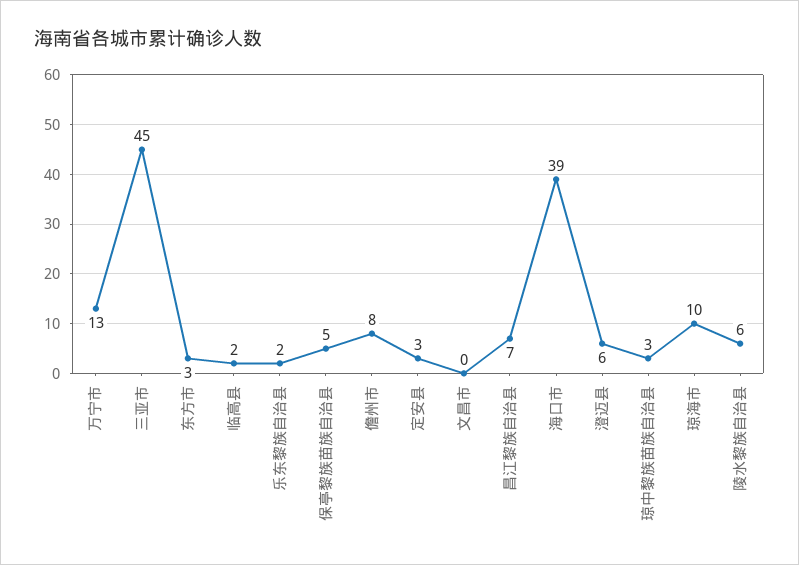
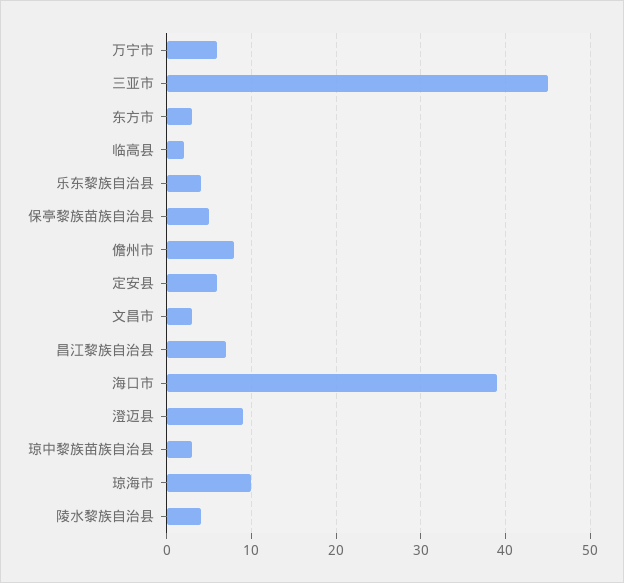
  {
-   "万宁市": 13,
+   "万宁市": 6,
    "三亚市": 45,
    "东方市": 3,
    "临高县": 2,
-   "乐东黎族自治县": 2,
+   "乐东黎族自治县": 4,
    "保亭黎族苗族自治县": 5,
    "儋州市": 8,
-   "定安县": 3,
+   "定安县": 6,
-   "文昌市": 0,
+   "文昌市": 3,
    "昌江黎族自治县": 7,
    "海口市": 39,
-   "澄迈县": 6,
+   "澄迈县": 9,
    "琼中黎族苗族自治县": 3,
    "琼海市": 10,
-   "陵水黎族自治县": 6
+   "陵水黎族自治县": 4
  }

